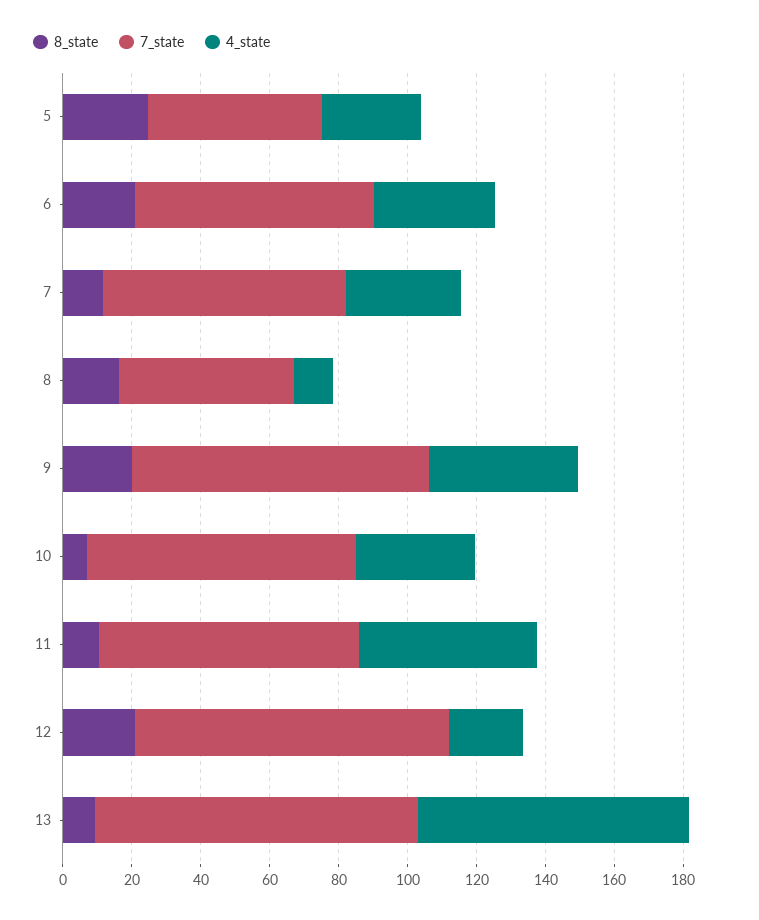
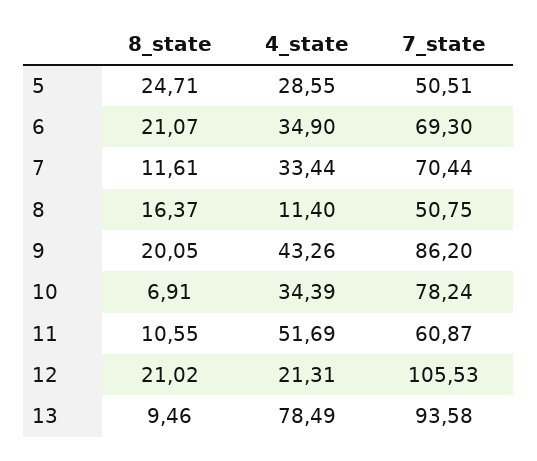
  {
    "8_state": {
      "5": 24.71,
      "6": 21.07,
      "7": 11.61,
      "8": 16.37,
      "9": 20.05,
      "10": 6.91,
      "11": 10.55,
      "12": 21.02,
      "13": 9.46
    },
    "7_state": {
      "5": 50.51,
      "6": 69.3,
      "7": 70.44,
      "8": 50.75,
      "9": 86.2,
      "10": 78.24,
-     "11": 75,
+     "11": 60.87,
-     "12": 90,
+     "12": 105.53,
      "13": 93.58
    },
    "4_state": {
      "5": 28.55,
      "6": 34.9,
      "7": 33.44,
      "8": 11.4,
      "9": 43.26,
      "10": 34.39,
      "11": 51.69,
      "12": 21.31,
      "13": 78.49
    }
  }

